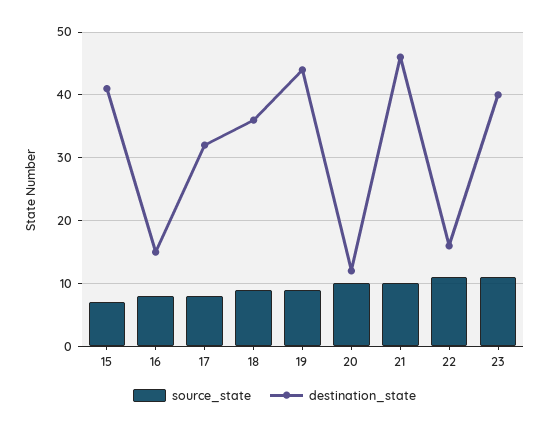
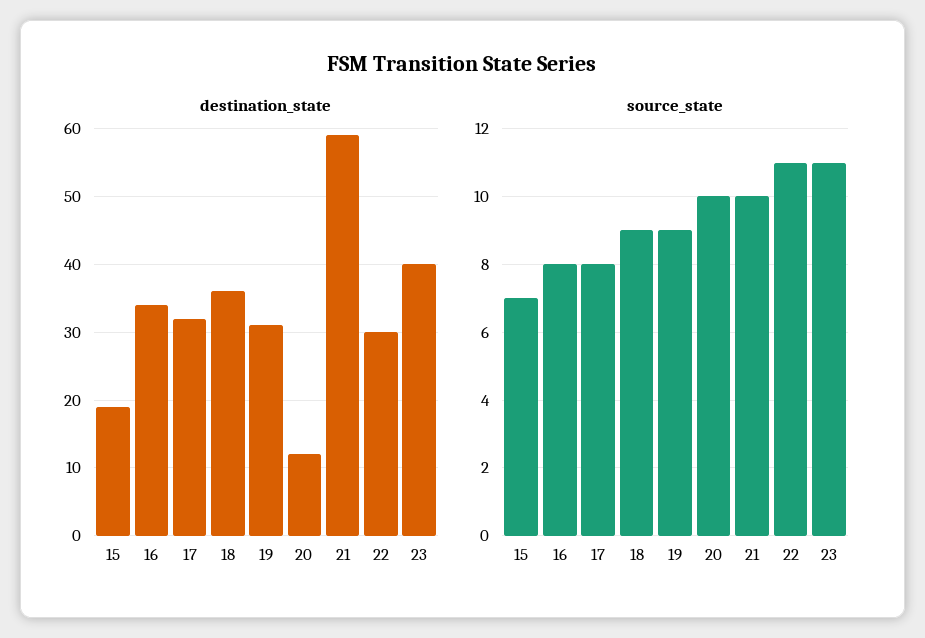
  {
    "source_state": {
      "15": 7,
      "16": 8,
      "17": 8,
      "18": 9,
      "19": 9,
      "20": 10,
      "21": 10,
      "22": 11,
      "23": 11
    },
    "destination_state": {
-     "15": 41,
+     "15": 19,
-     "16": 15,
+     "16": 34,
      "17": 32,
      "18": 36,
-     "19": 44,
+     "19": 31,
      "20": 12,
-     "21": 46,
+     "21": 59,
-     "22": 16,
+     "22": 30,
      "23": 40
    }
  }

